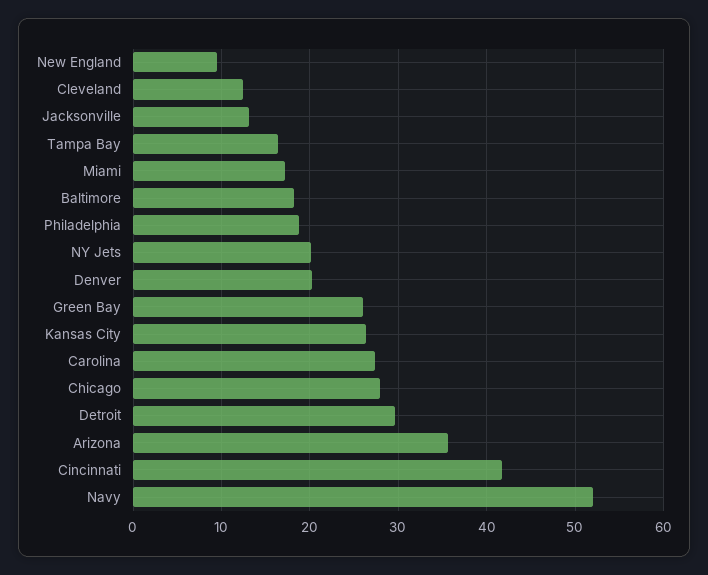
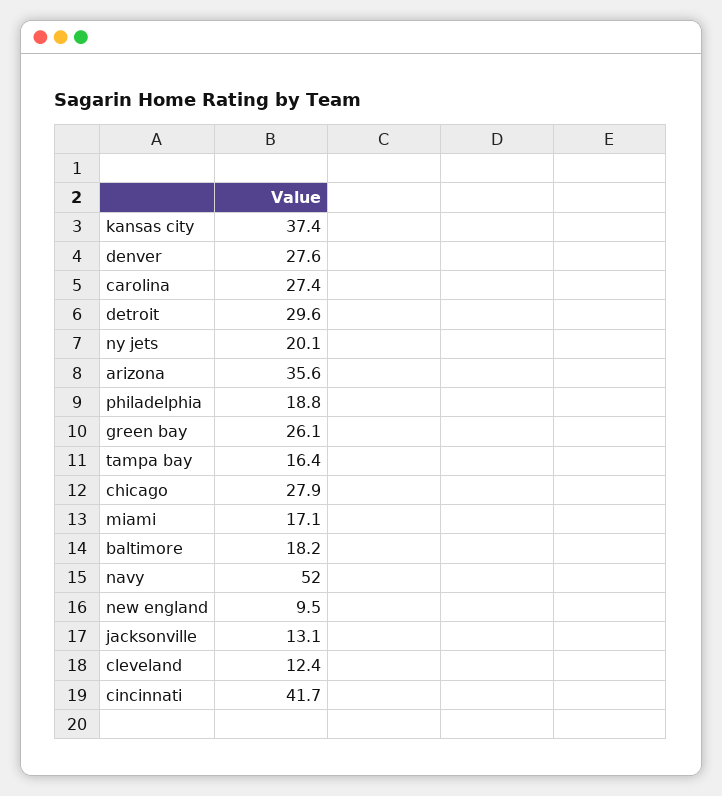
  {
    "New England": 9.5,
    "Cleveland": 12.4,
    "Jacksonville": 13.1,
    "Tampa Bay": 16.4,
    "Miami": 17.1,
    "Baltimore": 18.2,
    "Philadelphia": 18.8,
    "NY Jets": 20.1,
-   "Denver": 20,
+   "Denver": 27.6,
    "Green Bay": 26.1,
-   "Kansas City": 26,
+   "Kansas City": 37.4,
    "Carolina": 27.4,
    "Chicago": 27.9,
    "Detroit": 29.6,
    "Arizona": 35.6,
    "Cincinnati": 41.7,
    "Navy": 52
  }

